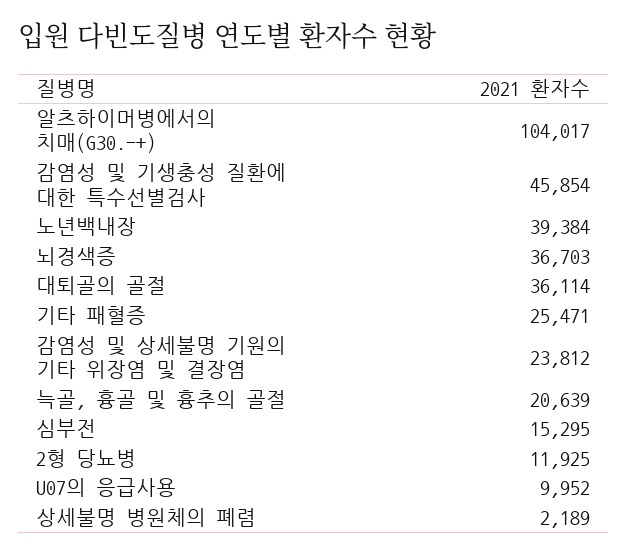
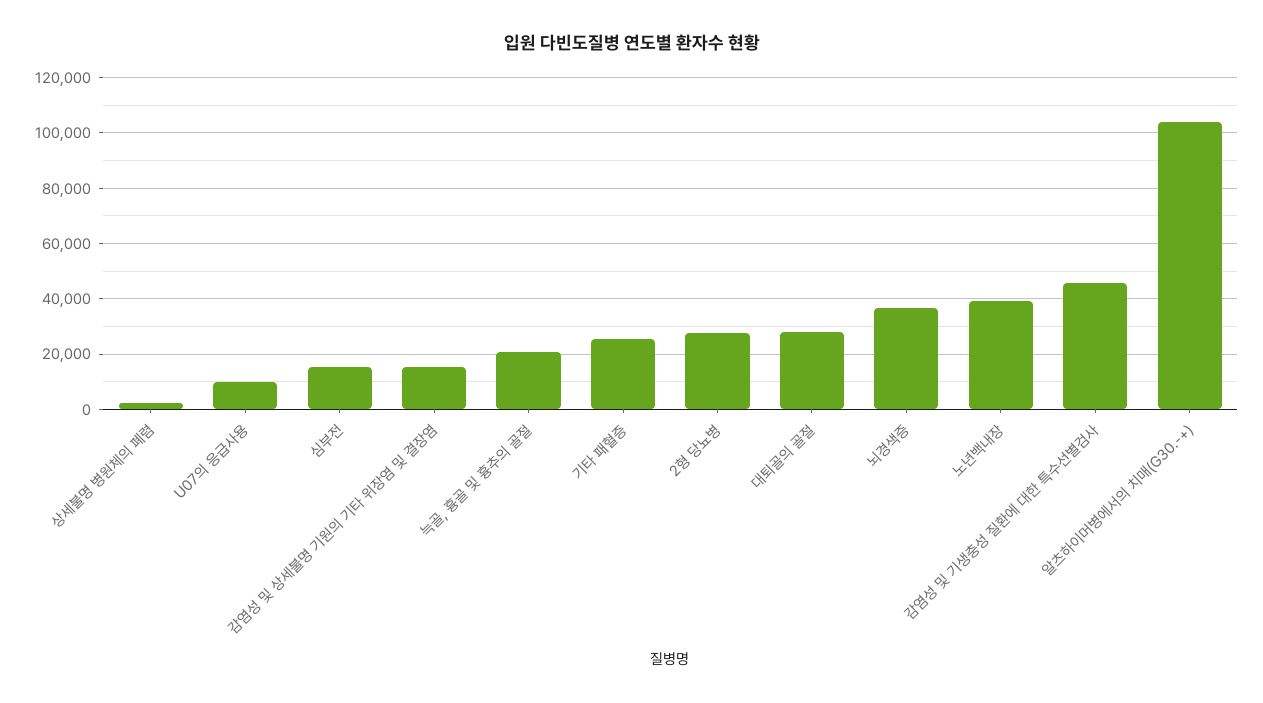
  {
    "알츠하이머병에서의 치매(G30.-+)": 104017,
    "감염성 및 기생충성 질환에 대한 특수선별검사": 45854,
    "노년백내장": 39384,
    "뇌경색증": 36703,
-   "대퇴골의 골절": 36114,
+   "대퇴골의 골절": 27500,
    "기타 패혈증": 25471,
-   "감염성 및 상세불명 기원의 기타 위장염 및 결장염": 23812,
+   "감염성 및 상세불명 기원의 기타 위장염 및 결장염": 15000,
    "늑골, 흉골 및 흉추의 골절": 20639,
    "심부전": 15295,
-   "2형 당뇨병": 11925,
+   "2형 당뇨병": 27500,
    "U07의 응급사용": 9952,
    "상세불명 병원체의 폐렴": 2189
  }

